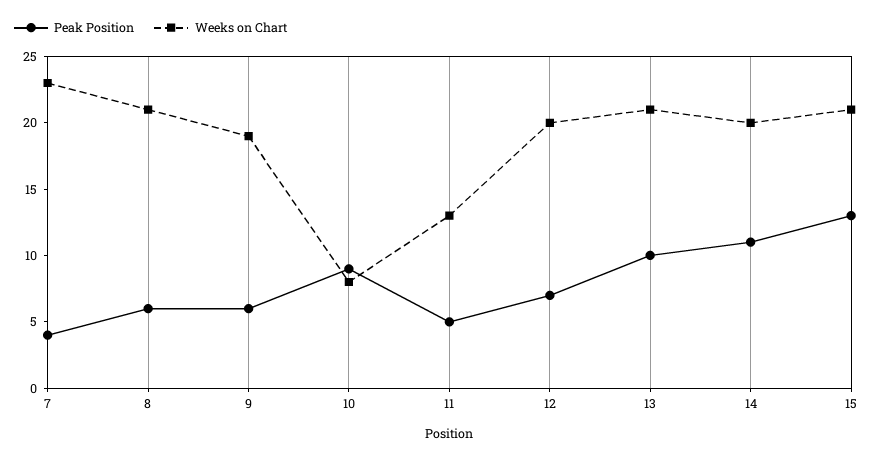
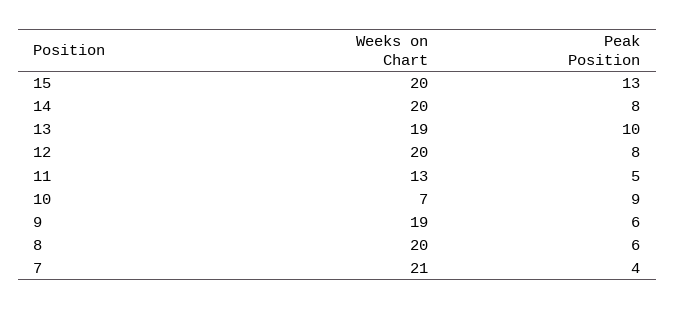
  {
    "Peak Position": {
      "7": 4,
      "8": 6,
      "9": 6,
      "10": 9,
      "11": 5,
-     "12": 7,
+     "12": 8,
      "13": 10,
-     "14": 11,
+     "14": 8,
      "15": 13
    },
    "Weeks on Chart": {
-     "7": 23,
+     "7": 21,
-     "8": 21,
+     "8": 20,
      "9": 19,
-     "10": 8,
+     "10": 7,
      "11": 13,
      "12": 20,
-     "13": 21,
+     "13": 19,
      "14": 20,
-     "15": 21
+     "15": 20
    }
  }

